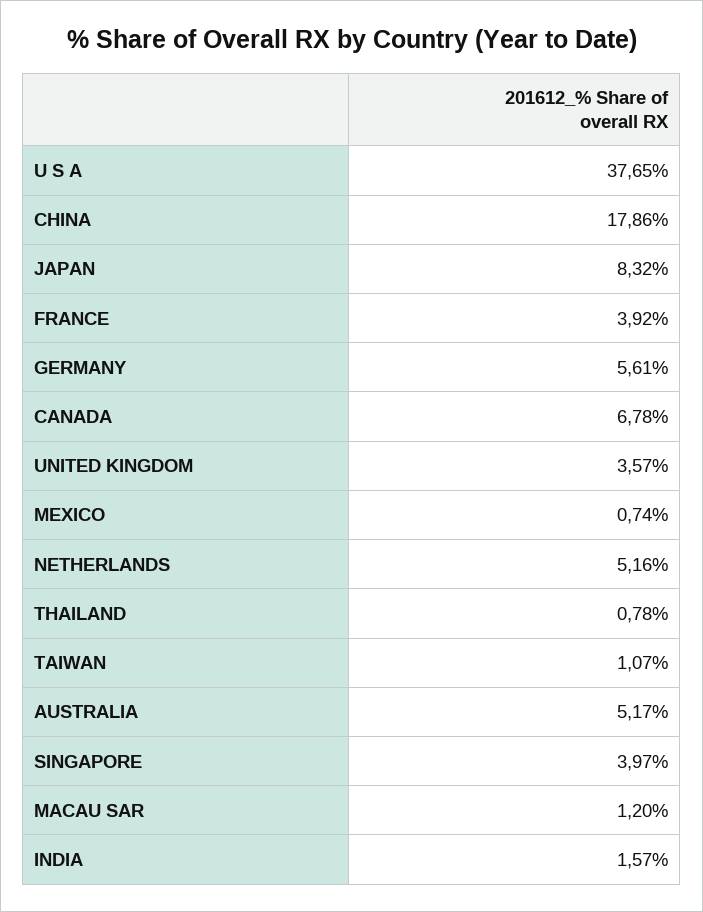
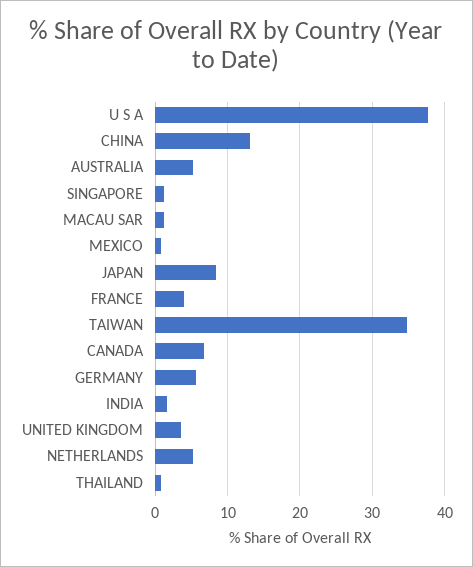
  {
    "U S A": 37.65,
-   "CHINA": 17.86,
+   "CHINA": 13,
    "JAPAN": 8.32,
    "FRANCE": 3.92,
    "GERMANY": 5.61,
    "CANADA": 6.78,
    "UNITED KINGDOM": 3.57,
    "MEXICO": 0.74,
    "NETHERLANDS": 5.16,
    "THAILAND": 0.78,
-   "TAIWAN": 1.07,
+   "TAIWAN": 35,
    "AUSTRALIA": 5.17,
-   "SINGAPORE": 3.97,
+   "SINGAPORE": 1,
    "MACAU SAR": 1.2,
    "INDIA": 1.57
  }

